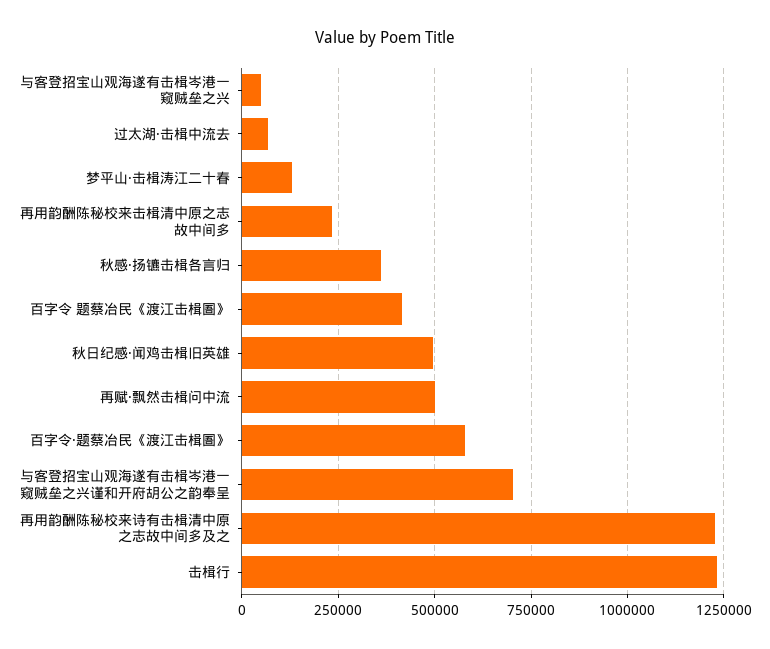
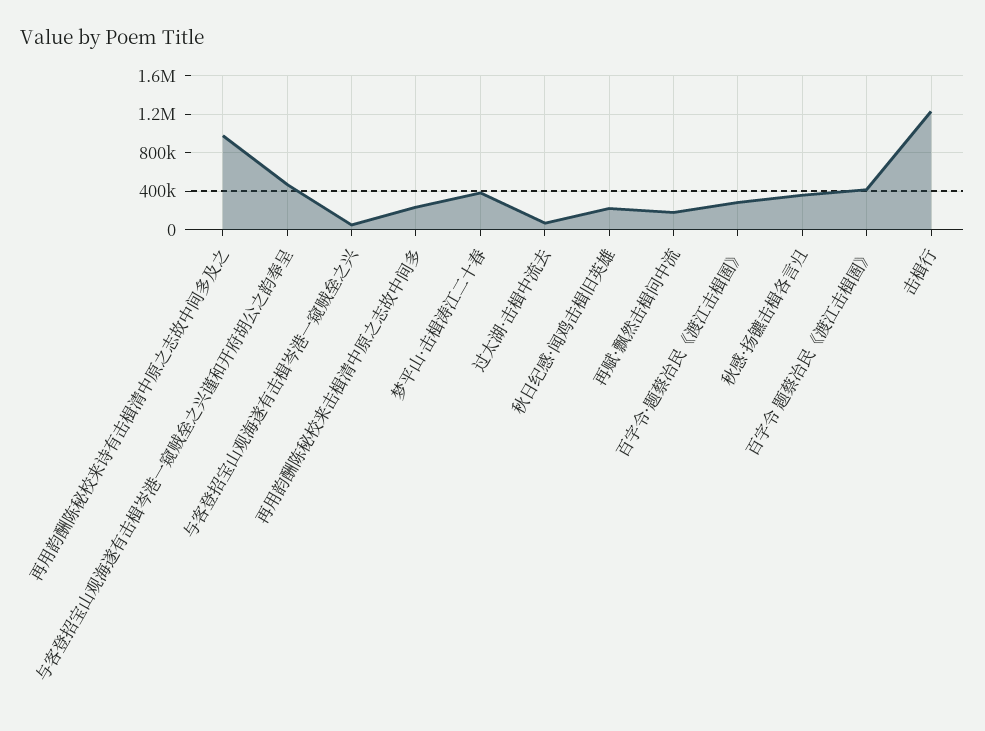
  {
    "与客登招宝山观海遂有击楫岑港一窥贼垒之兴": 50000,
    "过太湖·击楫中流去": 75000,
-   "梦平山·击楫涛江二十春": 125000,
+   "梦平山·击楫涛江二十春": 400000,
    "再用韵酬陈秘校来击楫清中原之志故中间多": 225000,
    "秋感·扬镳击楫各言归": 350000,
    "百字令 题蔡冶民《渡江击楫圄》": 425000,
-   "秋日纪感·闻鸡击楫旧英雄": 500000,
+   "秋日纪感·闻鸡击楫旧英雄": 200000,
-   "再赋·飘然击楫问中流": 500000,
+   "再赋·飘然击楫问中流": 200000,
-   "百字令·题蔡冶民《渡江击楫圄》": 575000,
+   "百字令·题蔡冶民《渡江击楫圄》": 300000,
-   "与客登招宝山观海遂有击楫岑港一窥贼垒之兴谨和开府胡公之韵奉呈": 700000,
+   "与客登招宝山观海遂有击楫岑港一窥贼垒之兴谨和开府胡公之韵奉呈": 500000,
-   "再用韵酬陈秘校来诗有击楫清中原之志故中间多及之": 1225000,
+   "再用韵酬陈秘校来诗有击楫清中原之志故中间多及之": 1000000,
    "击楫行": 1225000
  }

